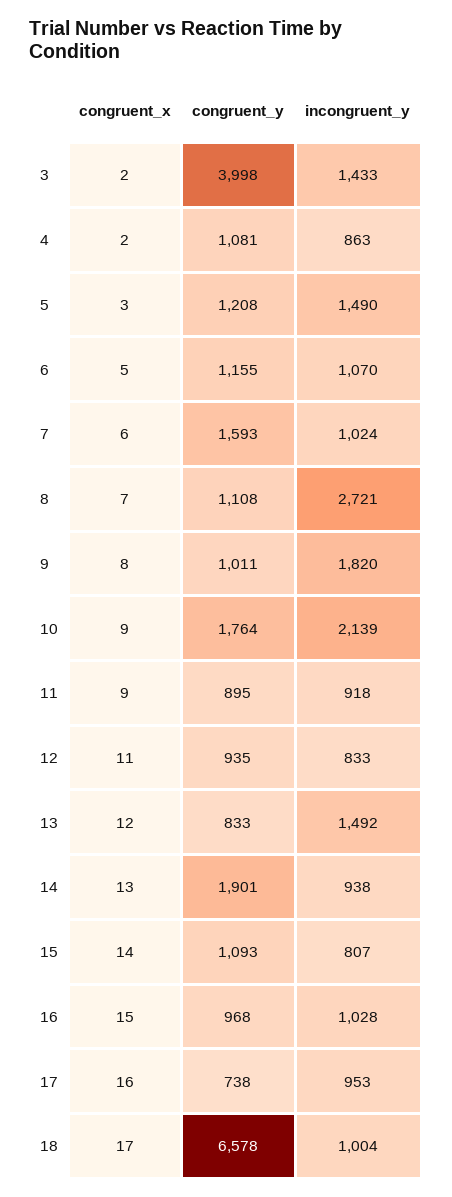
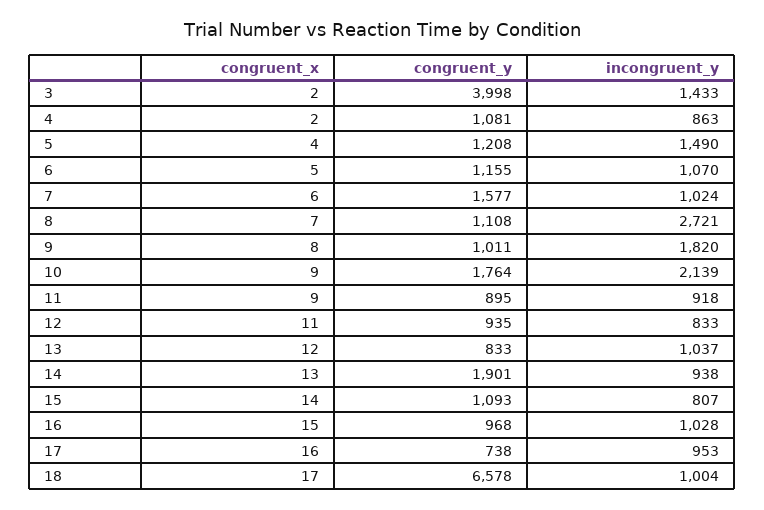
  {
    "congruent_x": {
      "3": 2,
      "4": 2,
-     "5": 3,
+     "5": 4,
      "6": 5,
      "7": 6,
      "8": 7,
      "9": 8,
      "10": 9,
      "11": 9,
      "12": 11,
      "13": 12,
      "14": 13,
      "15": 14,
      "16": 15,
      "17": 16,
      "18": 17
    },
    "congruent_y": {
      "3": 3998,
      "4": 1081,
      "5": 1208,
      "6": 1155,
-     "7": 1593,
+     "7": 1577,
      "8": 1108,
      "9": 1011,
      "10": 1764,
      "11": 895,
      "12": 935,
      "13": 833,
      "14": 1901,
      "15": 1093,
      "16": 968,
      "17": 738,
      "18": 6578
    },
    "incongruent_y": {
      "3": 1433,
      "4": 863,
      "5": 1490,
      "6": 1070,
      "7": 1024,
      "8": 2721,
      "9": 1820,
      "10": 2139,
      "11": 918,
      "12": 833,
-     "13": 1492,
+     "13": 1037,
      "14": 938,
      "15": 807,
      "16": 1028,
      "17": 953,
      "18": 1004
    }
  }

